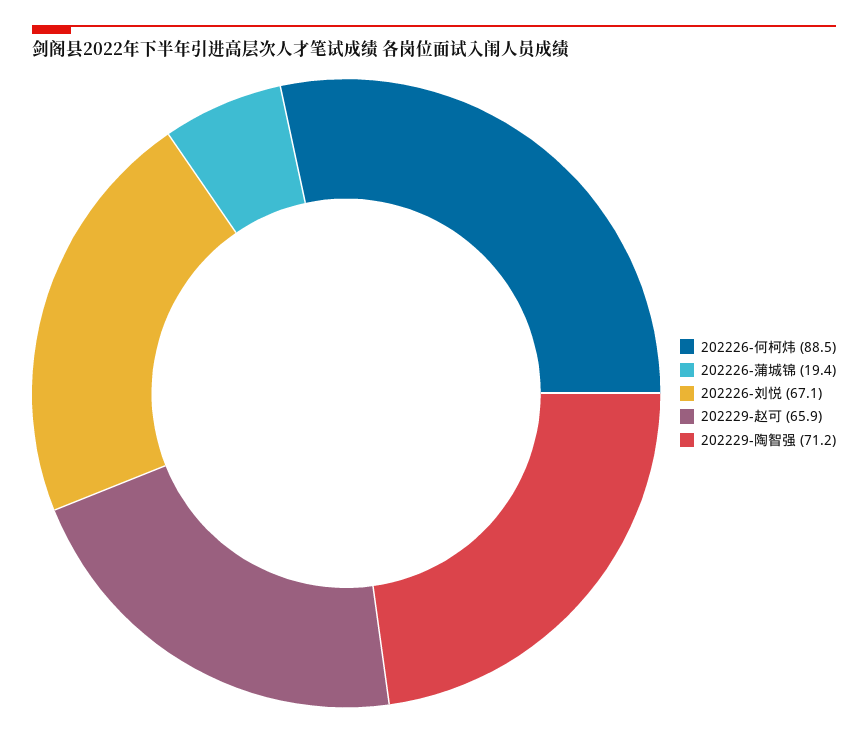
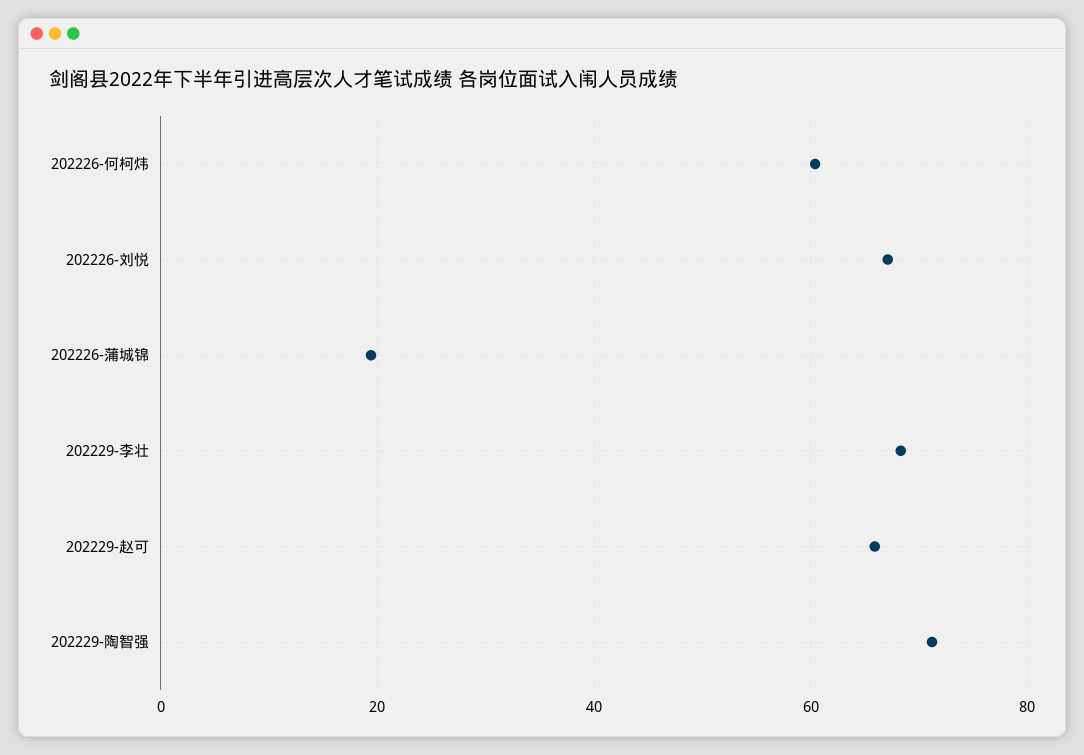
  {
-   "202226-何柯炜": 88.5,
+   "202226-何柯炜": 60,
    "202226-蒲城锦": 19.4,
    "202226-刘悦": 67.1,
    "202229-赵可": 65.9,
-   "202229-陶智强": 71.2
+   "202229-陶智强": 71.2,
+   "202229-李壮": 68
  }

